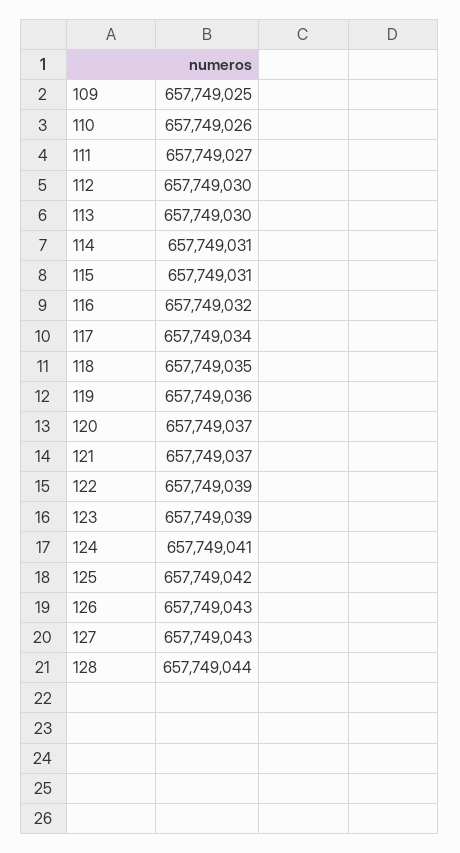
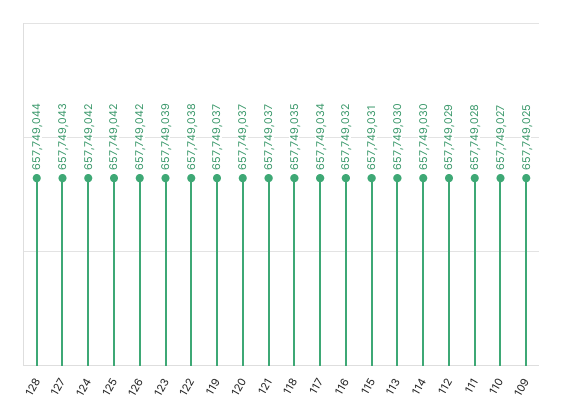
  {
    "109": 657749025,
-   "110": 657749026,
+   "110": 657749027,
-   "111": 657749027,
+   "111": 657749028,
-   "112": 657749030,
+   "112": 657749029,
    "113": 657749030,
-   "114": 657749031,
+   "114": 657749030,
    "115": 657749031,
    "116": 657749032,
    "117": 657749034,
    "118": 657749035,
-   "119": 657749036,
+   "119": 657749037,
    "120": 657749037,
    "121": 657749037,
-   "122": 657749039,
+   "122": 657749038,
    "123": 657749039,
-   "124": 657749041,
+   "124": 657749042,
    "125": 657749042,
-   "126": 657749043,
+   "126": 657749042,
    "127": 657749043,
    "128": 657749044
  }

